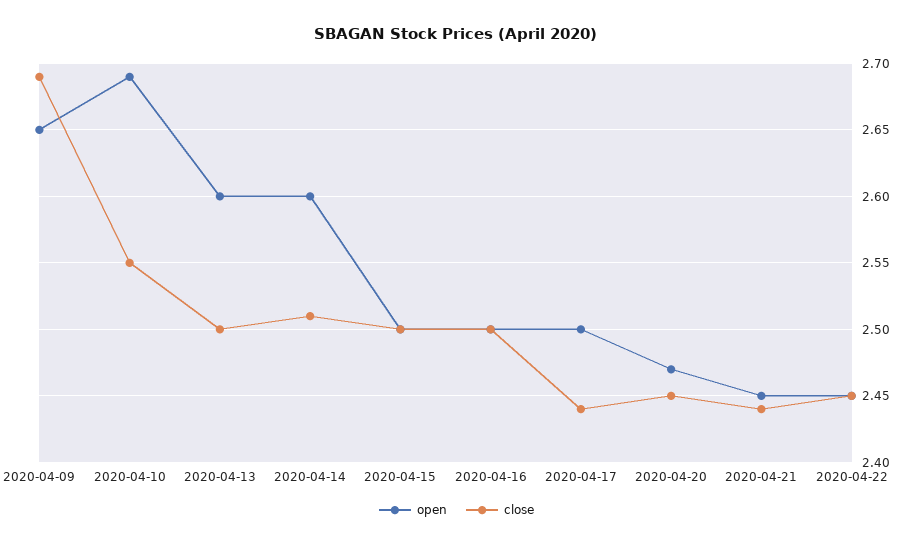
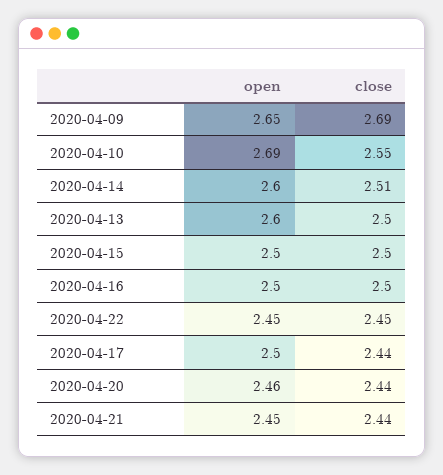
  {
    "open": {
      "2020-04-09": 2.65,
      "2020-04-10": 2.69,
      "2020-04-13": 2.6,
      "2020-04-14": 2.6,
      "2020-04-15": 2.5,
      "2020-04-16": 2.5,
      "2020-04-17": 2.5,
-     "2020-04-20": 2.47,
+     "2020-04-20": 2.46,
      "2020-04-21": 2.45,
      "2020-04-22": 2.45
    },
    "close": {
      "2020-04-09": 2.69,
      "2020-04-10": 2.55,
      "2020-04-13": 2.5,
      "2020-04-14": 2.51,
      "2020-04-15": 2.5,
      "2020-04-16": 2.5,
      "2020-04-17": 2.44,
-     "2020-04-20": 2.45,
+     "2020-04-20": 2.44,
      "2020-04-21": 2.44,
      "2020-04-22": 2.45
    }
  }

